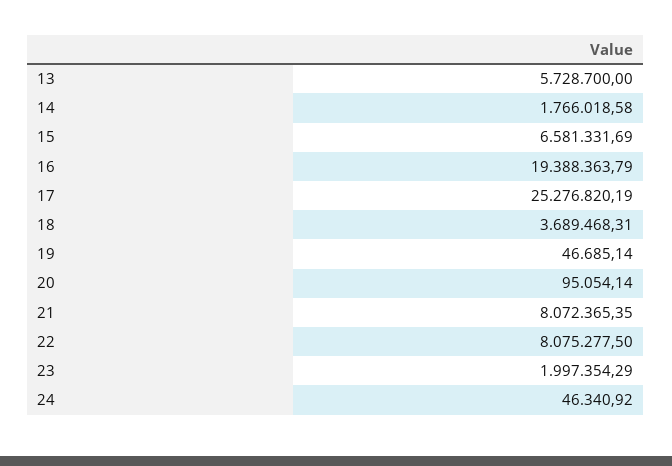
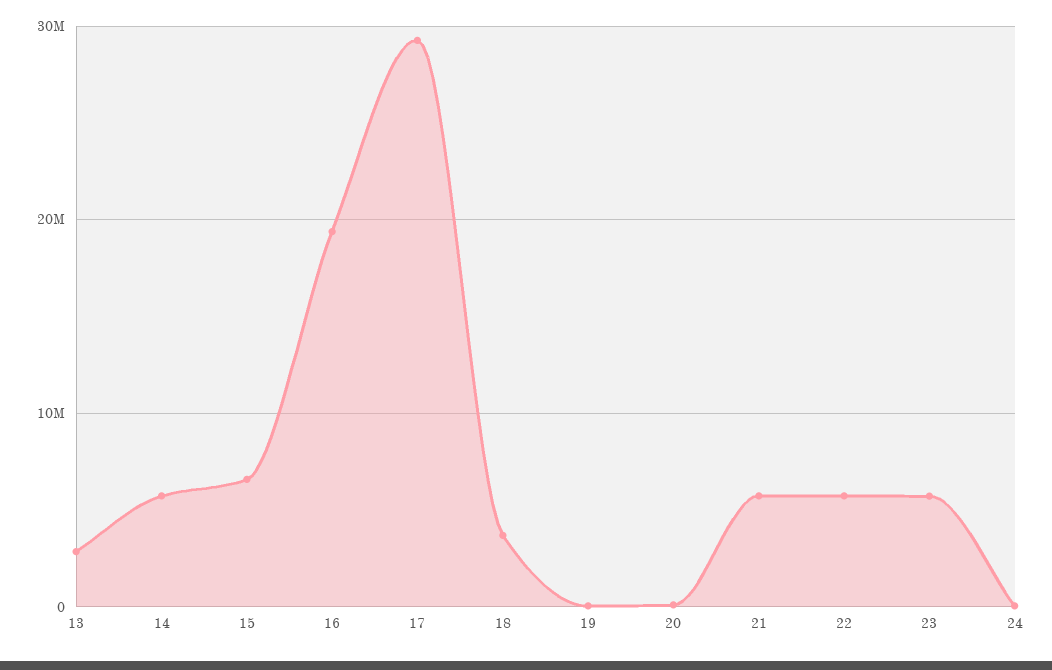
  {
-   "13": 5728700,
+   "13": 3000000,
-   "14": 1766018.58,
+   "14": 6000000,
    "15": 6581331.69,
    "16": 19388363.79,
-   "17": 25276820.19,
+   "17": 29000000,
    "18": 3689468.31,
    "19": 46685.14,
    "20": 95054.14,
-   "21": 8072365.35,
+   "21": 6000000,
-   "22": 8075277.5,
+   "22": 6000000,
-   "23": 1997354.29,
+   "23": 6000000,
    "24": 46340.92
  }

